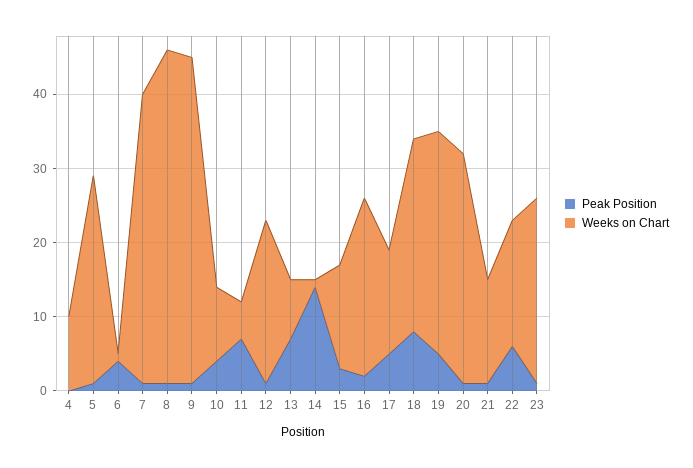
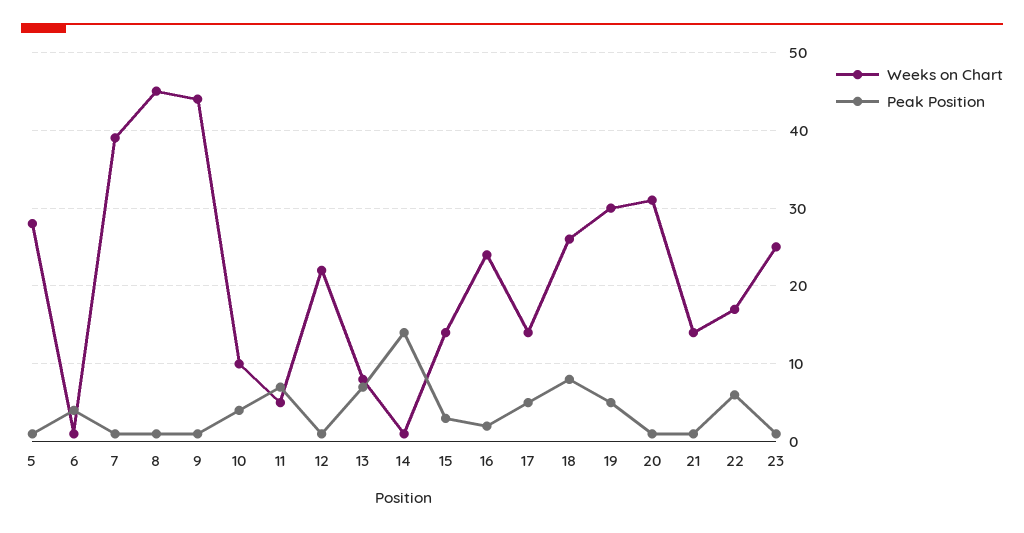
  {
    "Peak Position": {
-     "4": 0,
      "5": 1,
      "6": 4,
      "7": 1,
      "8": 1,
      "9": 1,
      "10": 4,
      "11": 7,
      "12": 1,
      "13": 7,
      "14": 14,
      "15": 3,
      "16": 2,
      "17": 5,
      "18": 8,
      "19": 5,
      "20": 1,
      "21": 1,
      "22": 6,
      "23": 1
    },
    "Weeks on Chart": {
-     "4": 10,
      "5": 28,
      "6": 1,
      "7": 39,
      "8": 45,
      "9": 44,
      "10": 10,
      "11": 5,
      "12": 22,
      "13": 8,
      "14": 1,
      "15": 14,
      "16": 24,
      "17": 14,
      "18": 26,
      "19": 30,
      "20": 31,
      "21": 14,
      "22": 17,
      "23": 25
    }
  }

